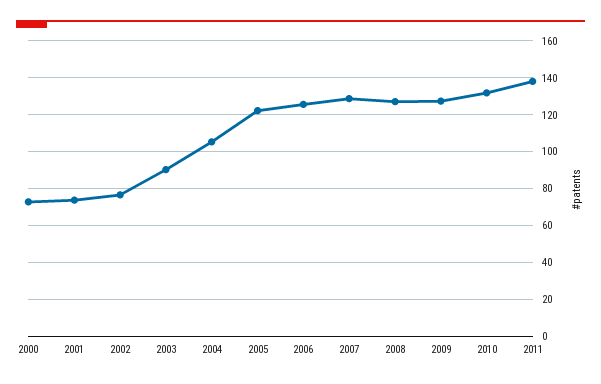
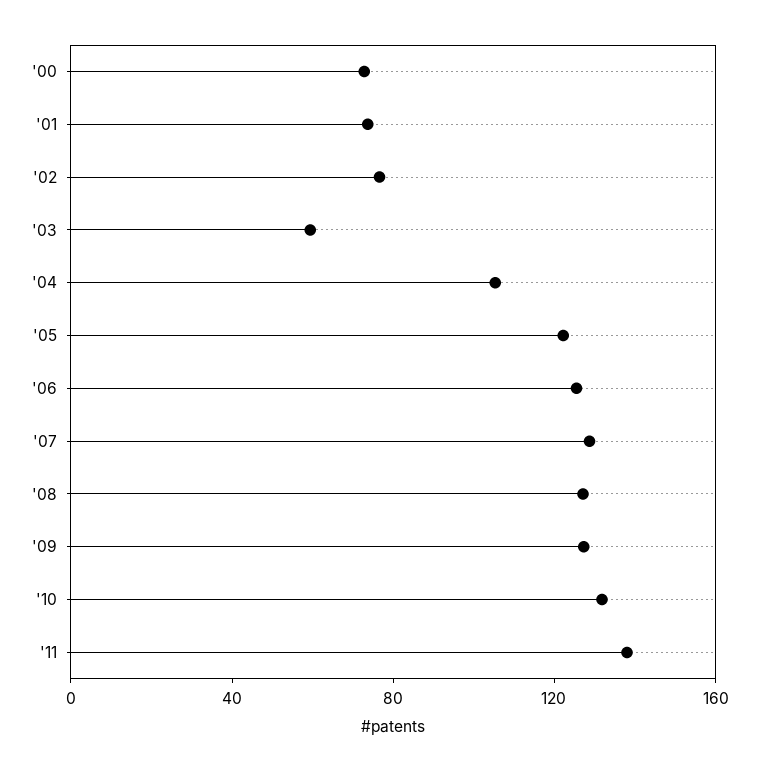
  {
    "2000": 75,
    "2001": 75,
    "2002": 75,
-   "2003": 90,
+   "2003": 60,
    "2004": 105,
    "2005": 120,
    "2006": 125,
    "2007": 130,
    "2008": 125,
    "2009": 125,
    "2010": 130,
    "2011": 140
  }

